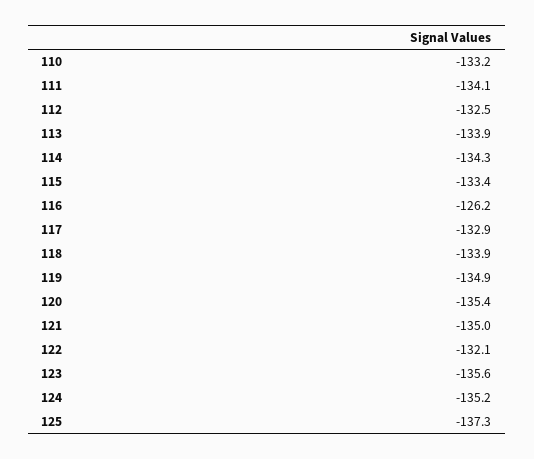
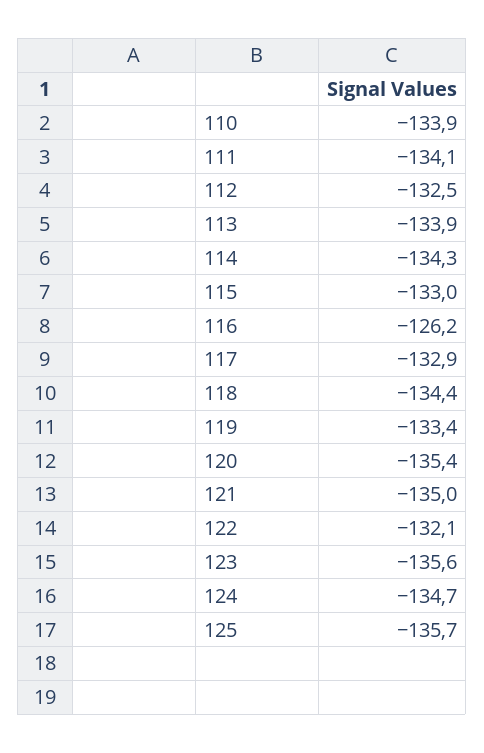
  {
-   "110": -133.2,
+   "110": -133.9,
    "111": -134.1,
    "112": -132.5,
    "113": -133.9,
    "114": -134.3,
-   "115": -133.4,
+   "115": -133,
    "116": -126.2,
    "117": -132.9,
-   "118": -133.9,
+   "118": -134.4,
-   "119": -134.9,
+   "119": -133.4,
    "120": -135.4,
    "121": -135,
    "122": -132.1,
    "123": -135.6,
-   "124": -135.2,
+   "124": -134.7,
-   "125": -137.3
+   "125": -135.7
  }

